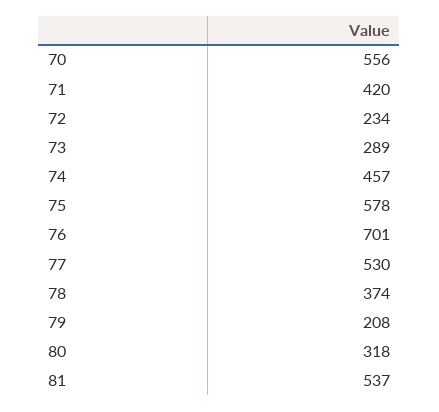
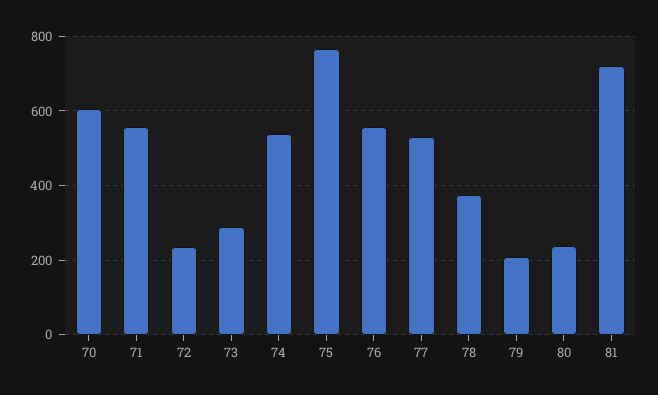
  {
-   "70": 556,
+   "70": 600,
-   "71": 420,
+   "71": 560,
    "72": 234,
    "73": 289,
-   "74": 457,
+   "74": 540,
-   "75": 578,
+   "75": 760,
-   "76": 701,
+   "76": 560,
    "77": 530,
    "78": 374,
    "79": 208,
-   "80": 318,
+   "80": 240,
-   "81": 537
+   "81": 720
  }

